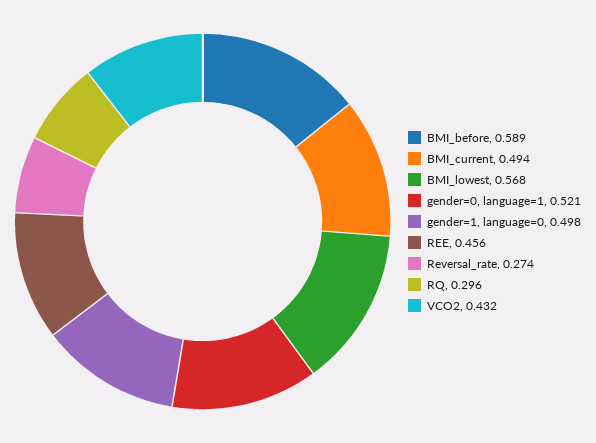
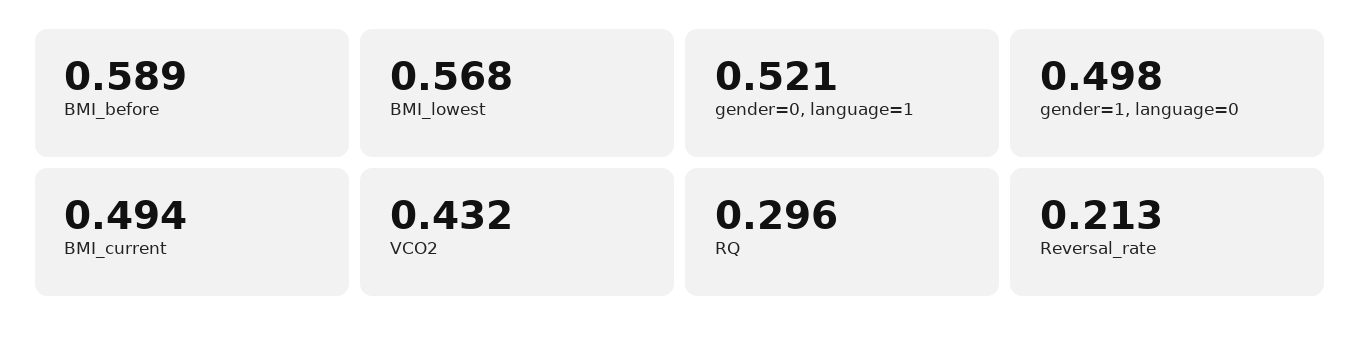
  {
    "BMI_before": 0.589,
    "BMI_current": 0.494,
    "BMI_lowest": 0.568,
    "gender=0, language=1": 0.521,
    "gender=1, language=0": 0.498,
-   "REE": 0.456,
-   "Reversal_rate": 0.274,
+   "Reversal_rate": 0.213,
    "RQ": 0.296,
    "VCO2": 0.432
  }

